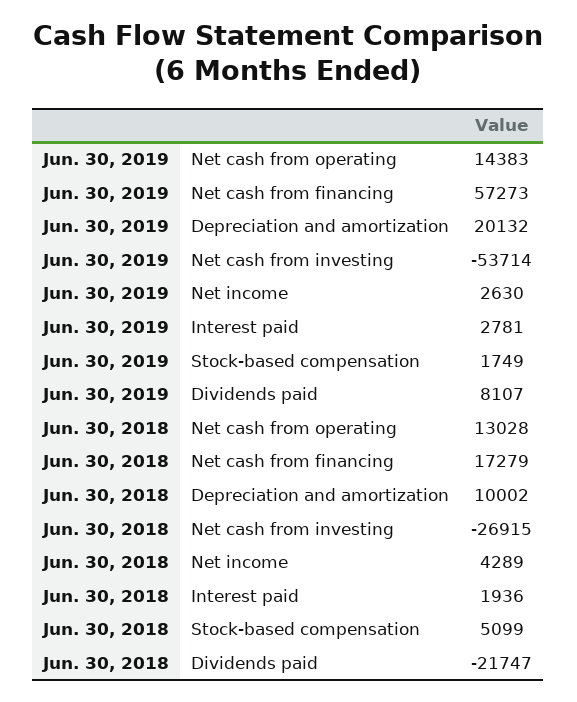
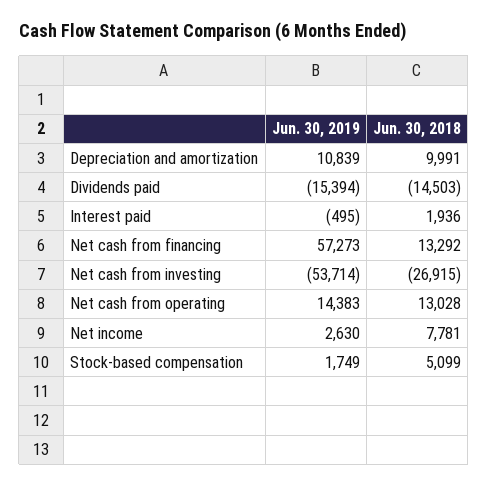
  {
    "Jun. 30, 2019": {
      "Net cash from operating": 14383,
      "Net cash from financing": 57273,
-     "Depreciation and amortization": 20132,
+     "Depreciation and amortization": 10839,
      "Net cash from investing": -53714,
      "Net income": 2630,
-     "Interest paid": 2781,
+     "Interest paid": -495,
      "Stock-based compensation": 1749,
-     "Dividends paid": 8107
+     "Dividends paid": -15394
    },
    "Jun. 30, 2018": {
      "Net cash from operating": 13028,
-     "Net cash from financing": 17279,
+     "Net cash from financing": 13292,
-     "Depreciation and amortization": 10002,
+     "Depreciation and amortization": 9991,
      "Net cash from investing": -26915,
-     "Net income": 4289,
+     "Net income": 7781,
      "Interest paid": 1936,
      "Stock-based compensation": 5099,
-     "Dividends paid": -21747
+     "Dividends paid": -14503
    }
  }

